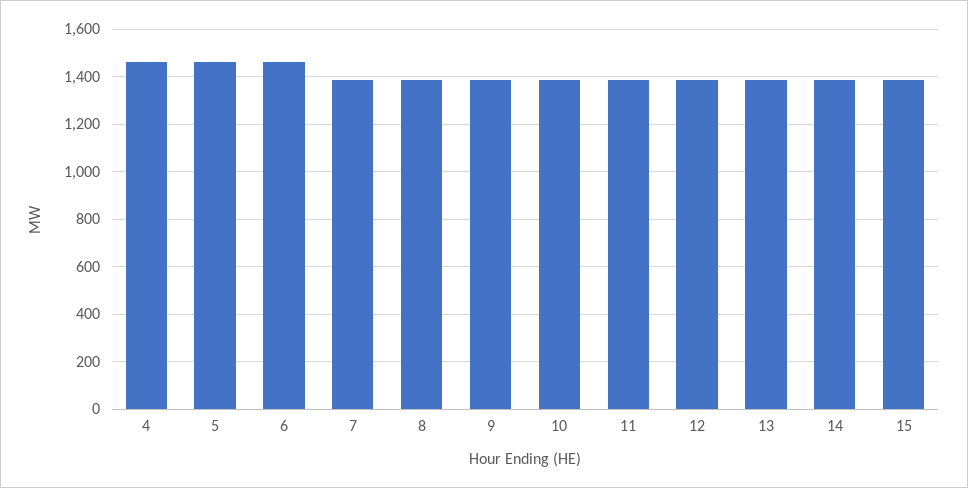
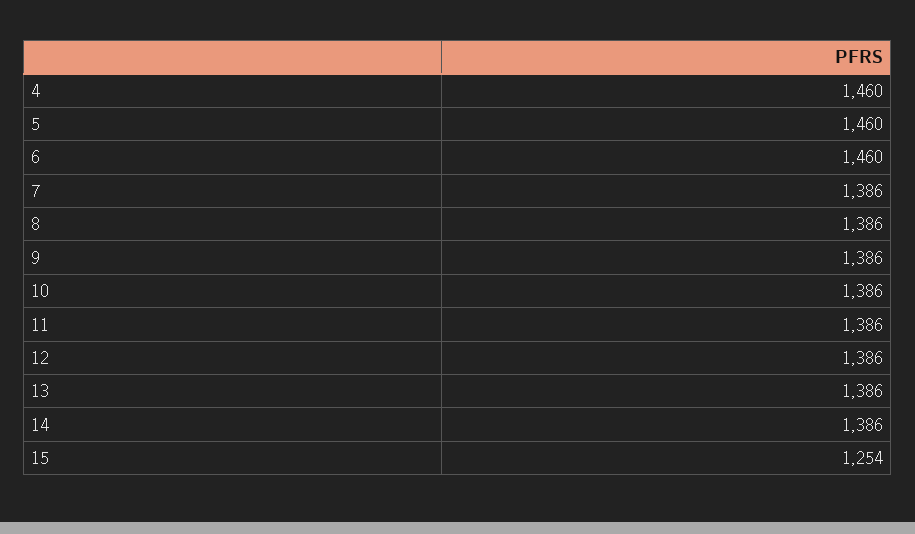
  {
    "4": 1460,
    "5": 1460,
    "6": 1460,
    "7": 1386,
    "8": 1386,
    "9": 1386,
    "10": 1386,
    "11": 1386,
    "12": 1386,
    "13": 1386,
    "14": 1386,
-   "15": 1400
+   "15": 1254
  }

